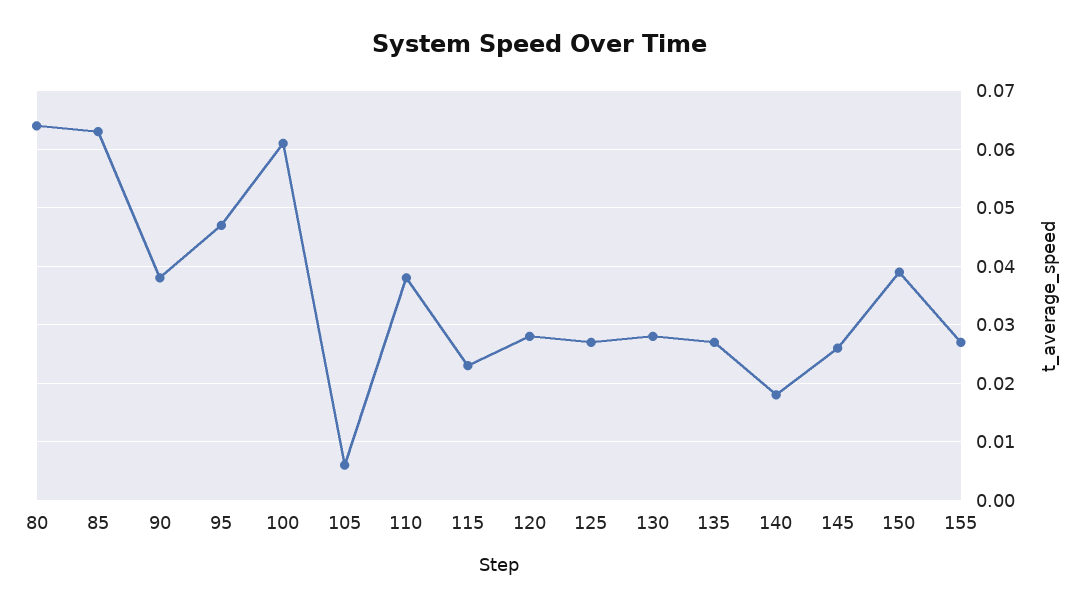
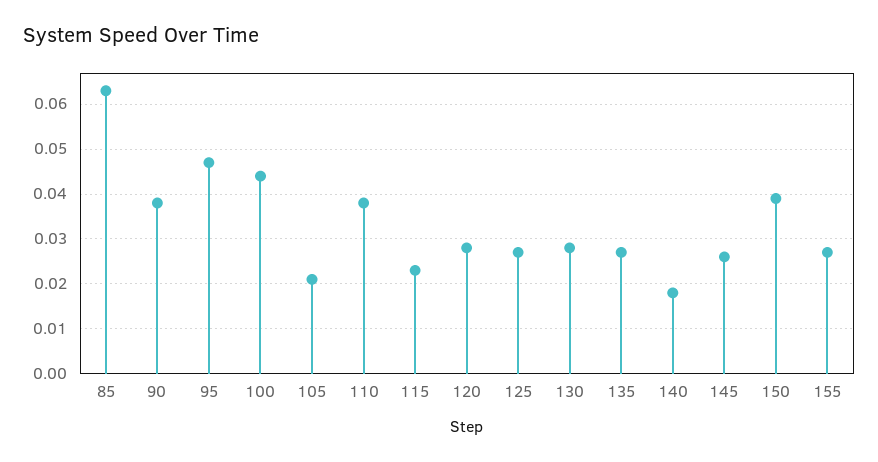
  {
-   "80": 0.065,
    "85": 0.065,
    "90": 0.04,
    "95": 0.045,
-   "100": 0.06,
+   "100": 0.045,
-   "105": 0.005,
+   "105": 0.02,
    "110": 0.04,
    "115": 0.025,
    "120": 0.03,
    "125": 0.025,
    "130": 0.03,
    "135": 0.025,
    "140": 0.02,
    "145": 0.025,
    "150": 0.04,
    "155": 0.025
  }

